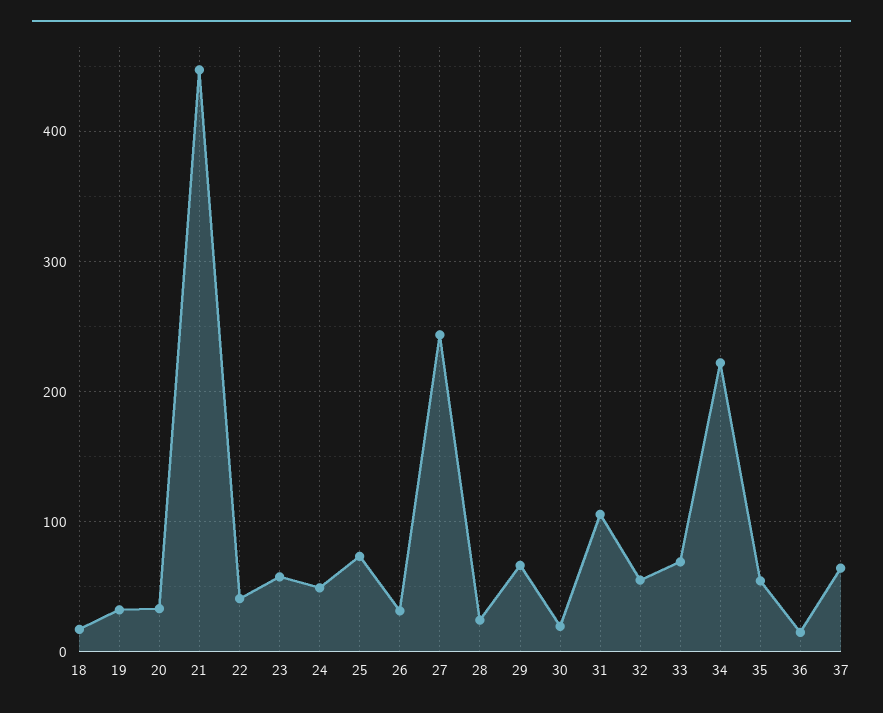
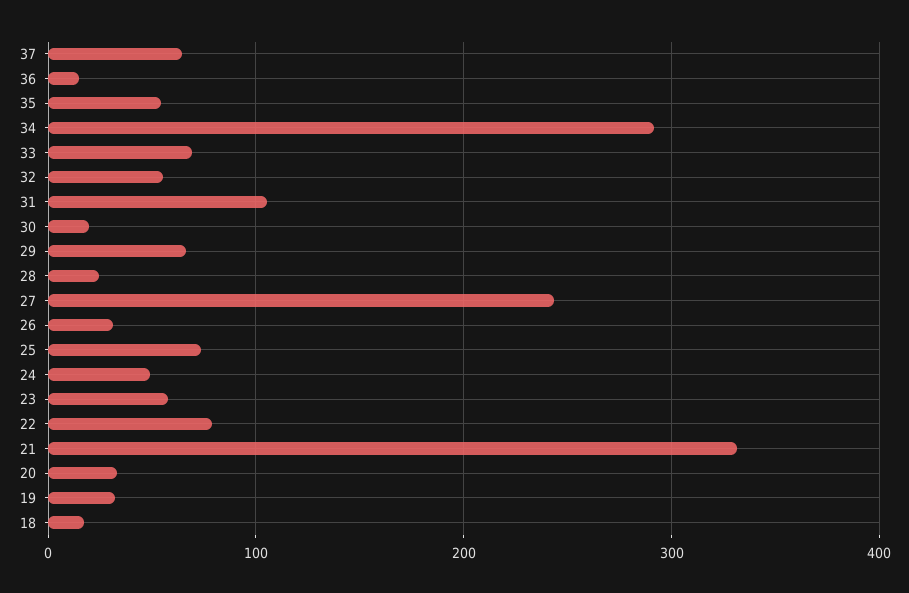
  {
    "18": 20,
    "19": 30,
    "20": 30,
-   "21": 450,
+   "21": 330,
-   "22": 40,
+   "22": 80,
    "23": 60,
    "24": 50,
    "25": 70,
    "26": 30,
    "27": 240,
    "28": 20,
    "29": 70,
    "30": 20,
    "31": 110,
    "32": 60,
    "33": 70,
-   "34": 220,
+   "34": 290,
    "35": 50,
    "36": 10,
    "37": 60
  }

